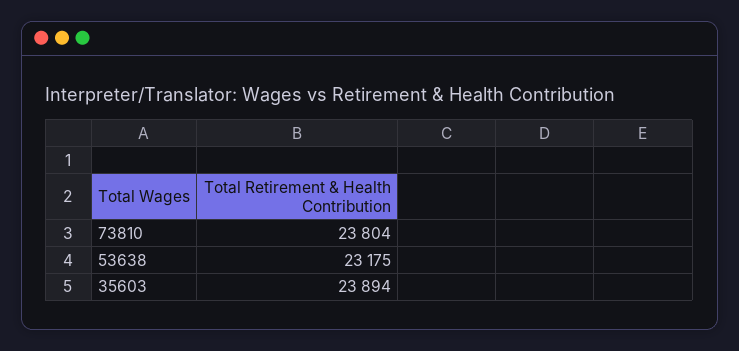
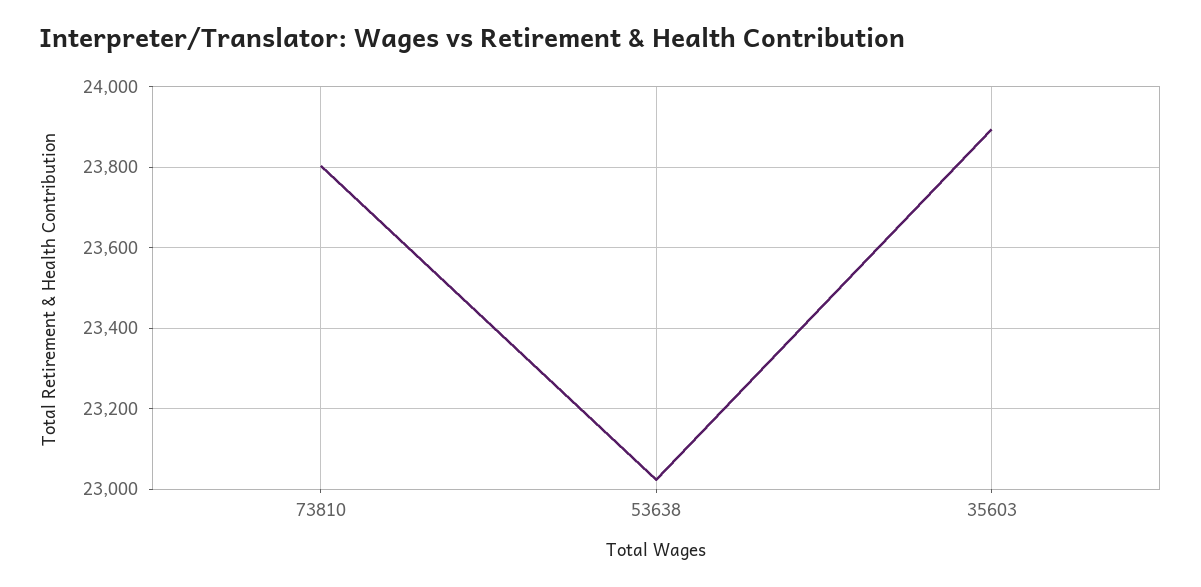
  {
    "73810": 23804,
-   "53638": 23175,
+   "53638": 23020,
    "35603": 23894
  }

